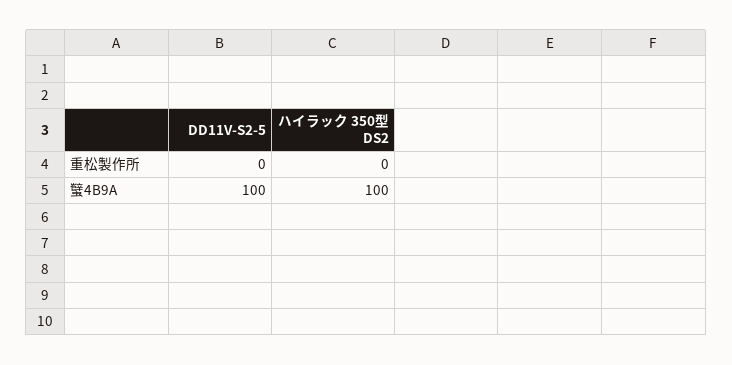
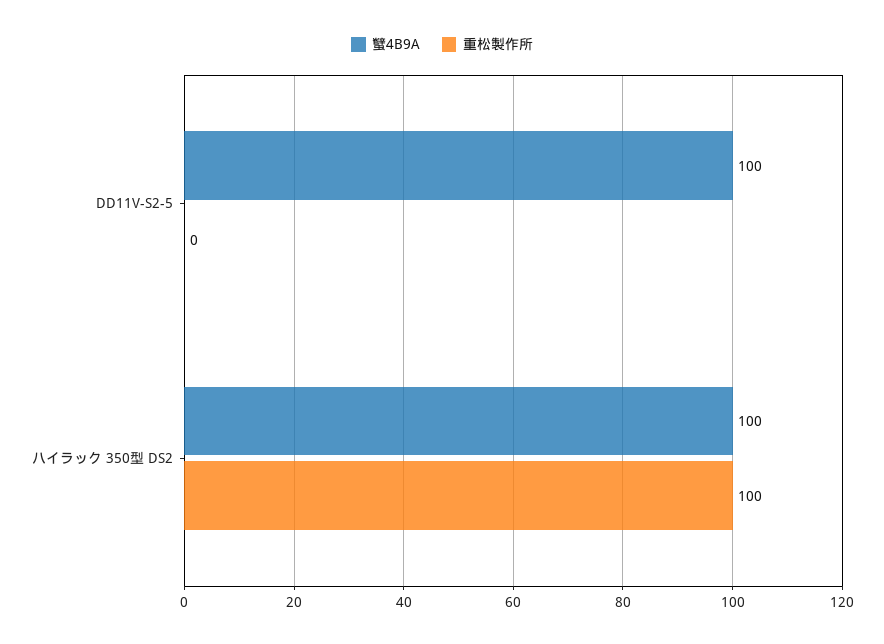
  {
    "重松製作所": {
      "DD11V-S2-5": 0,
-     "ハイラック 350型 DS2": 0
+     "ハイラック 350型 DS2": 100
    },
    "蠥4B9A": {
      "DD11V-S2-5": 100,
      "ハイラック 350型 DS2": 100
    }
  }

